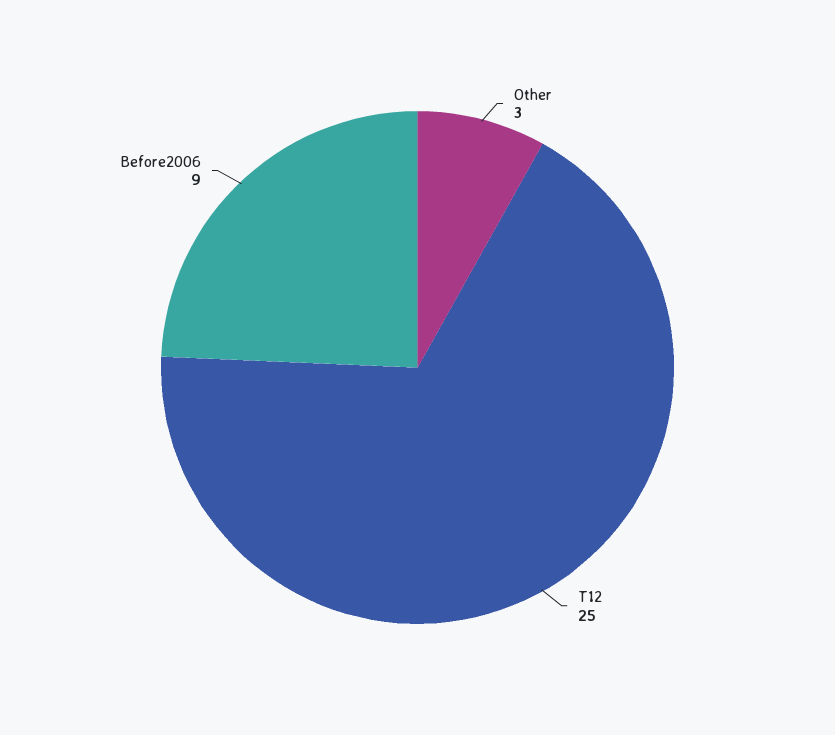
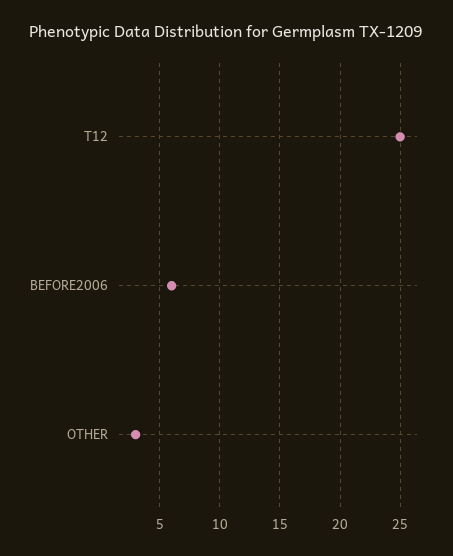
  {
    "Other": 3,
    "T12": 25,
-   "Before2006": 9
+   "Before2006": 6
  }

